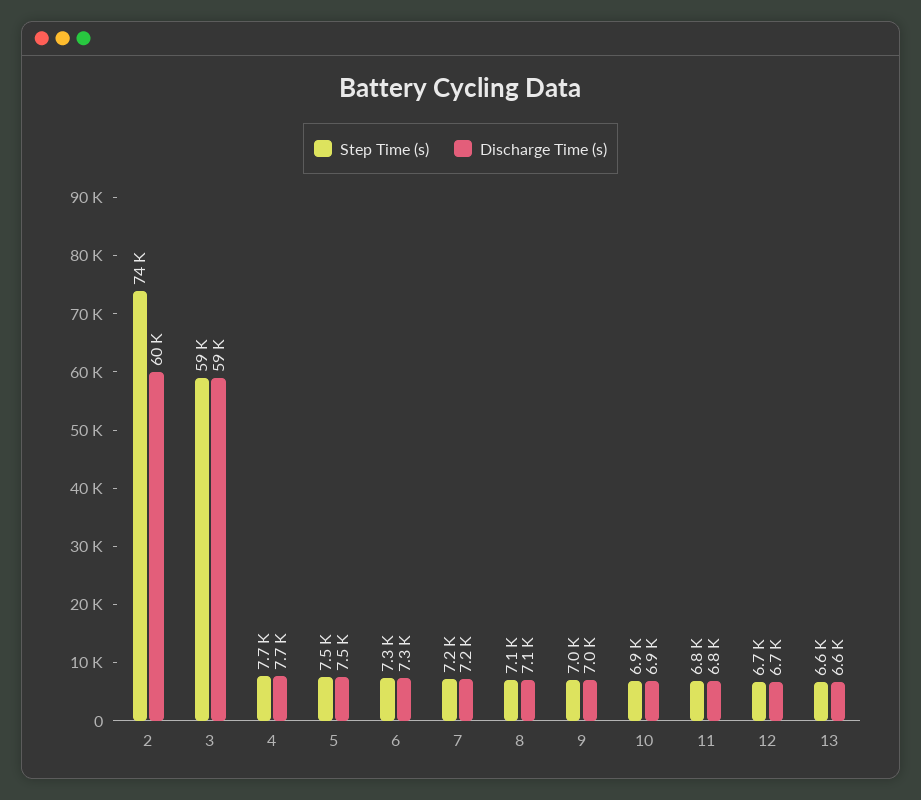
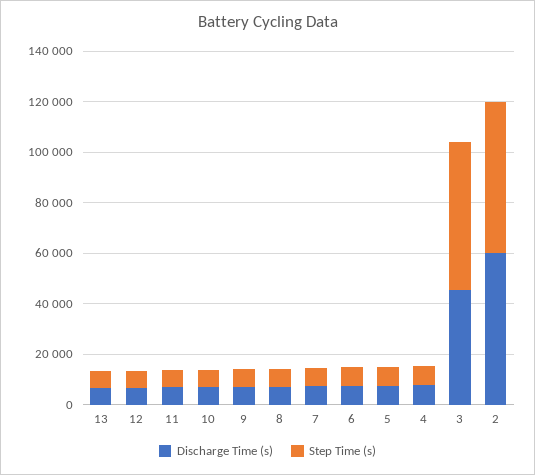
  {
    "Step Time (s)": {
-     "2": 74000,
+     "2": 60000,
      "3": 59000,
      "4": 7700,
      "5": 7500,
      "6": 7300,
      "7": 7200,
      "8": 7100,
      "9": 7000,
      "10": 6900,
      "11": 6800,
      "12": 6700,
      "13": 6600
    },
    "Discharge Time (s)": {
      "2": 60000,
-     "3": 59000,
+     "3": 45000,
      "4": 7700,
      "5": 7500,
      "6": 7300,
      "7": 7200,
      "8": 7100,
      "9": 7000,
      "10": 6900,
      "11": 6800,
      "12": 6700,
      "13": 6600
    }
  }

